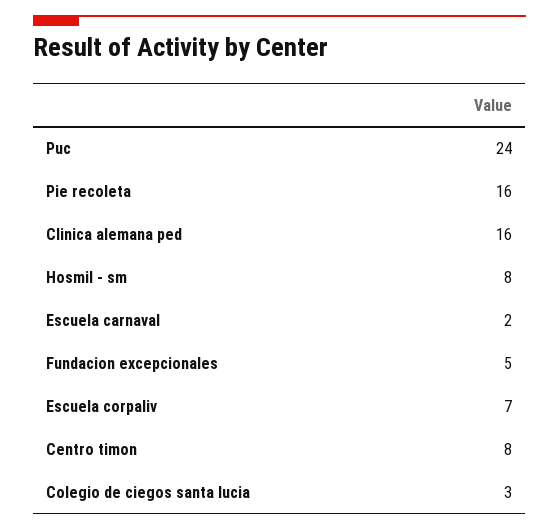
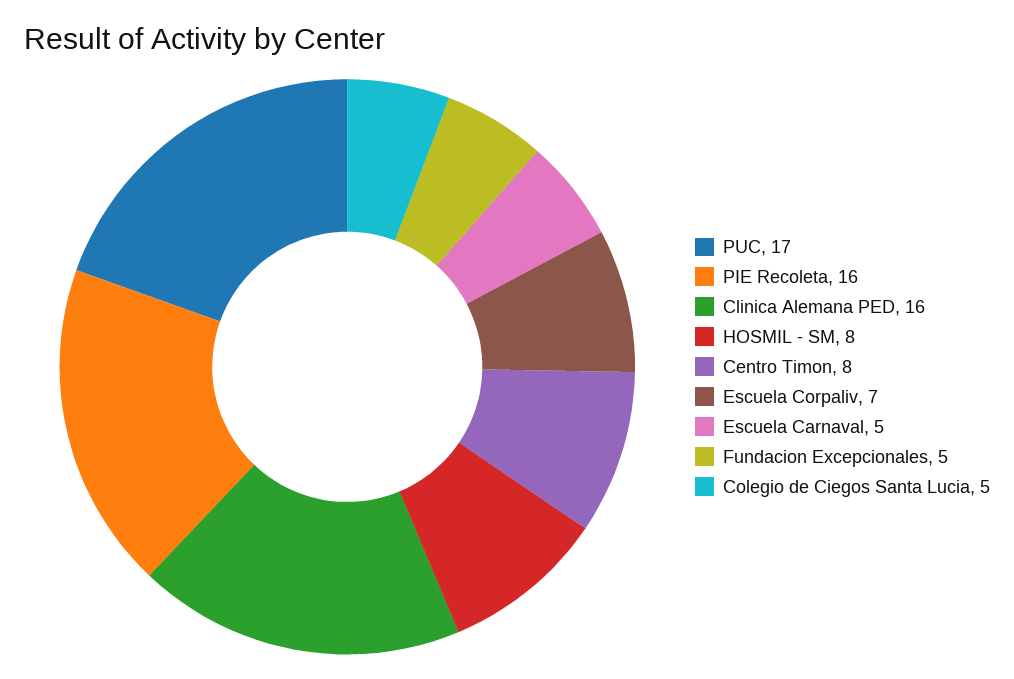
  {
-   "Puc": 24,
+   "Puc": 17,
    "Pie recoleta": 16,
    "Clinica alemana ped": 16,
    "Hosmil - sm": 8,
-   "Escuela carnaval": 2,
+   "Escuela carnaval": 5,
    "Fundacion excepcionales": 5,
    "Escuela corpaliv": 7,
    "Centro timon": 8,
-   "Colegio de ciegos santa lucia": 3
+   "Colegio de ciegos santa lucia": 5
  }

